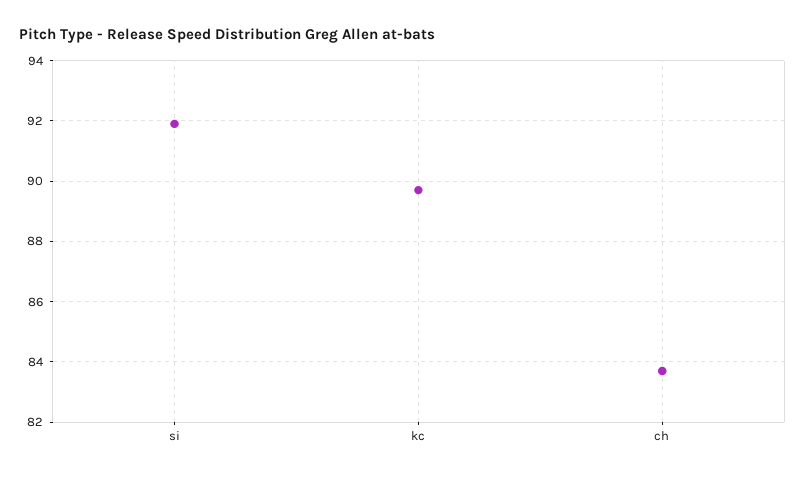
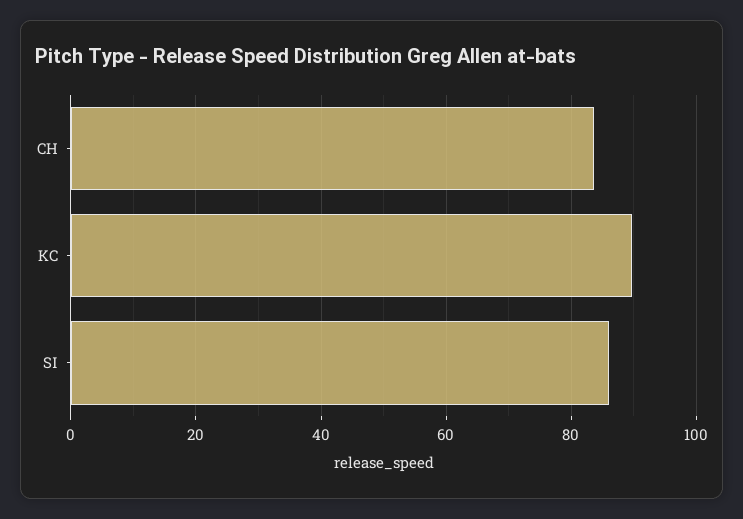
  {
-   "si": 92,
+   "si": 86,
    "kc": 89.5,
    "ch": 83.5
  }

